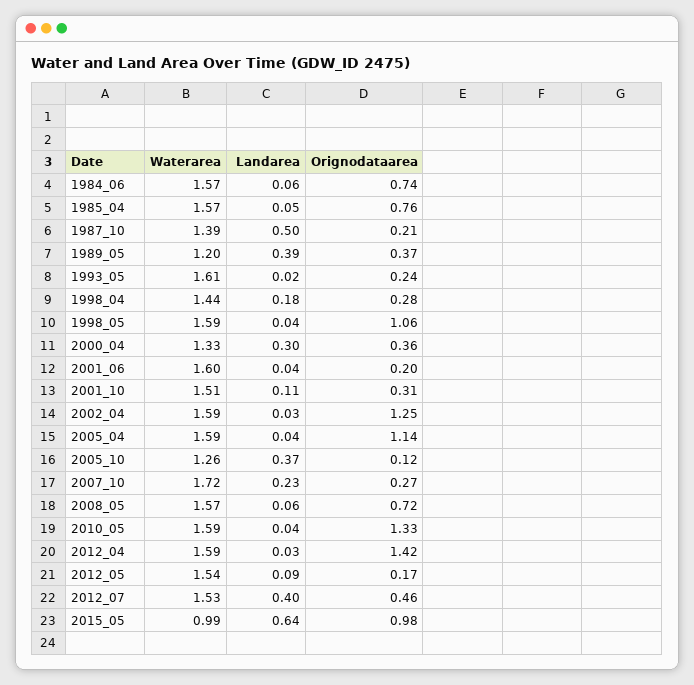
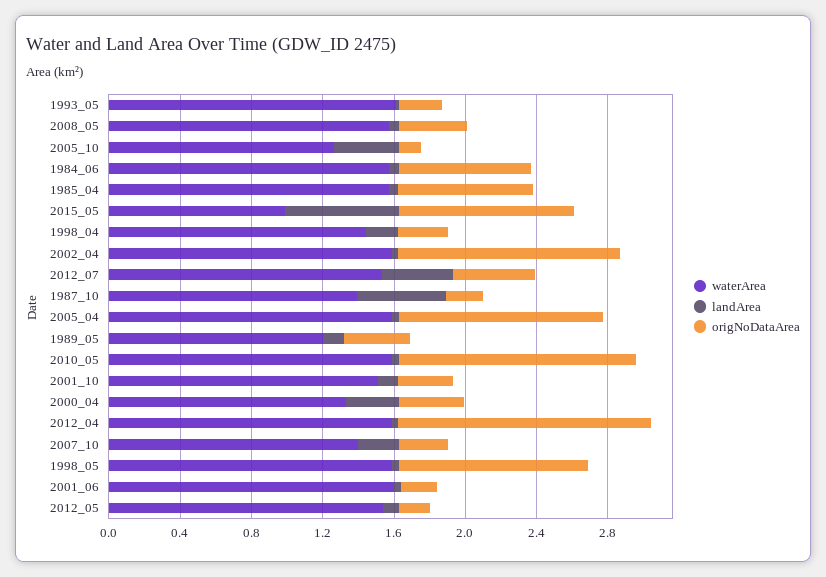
  {
    "Waterarea": {
      "1984_06": 1.57,
      "1985_04": 1.57,
      "1987_10": 1.39,
      "1989_05": 1.2,
      "1993_05": 1.61,
      "1998_04": 1.44,
      "1998_05": 1.59,
      "2000_04": 1.33,
      "2001_06": 1.6,
      "2001_10": 1.51,
      "2002_04": 1.59,
      "2005_04": 1.59,
      "2005_10": 1.26,
-     "2007_10": 1.72,
+     "2007_10": 1.4,
      "2008_05": 1.57,
      "2010_05": 1.59,
      "2012_04": 1.59,
      "2012_05": 1.54,
      "2012_07": 1.53,
      "2015_05": 0.99
    },
    "Landarea": {
      "1984_06": 0.06,
      "1985_04": 0.05,
      "1987_10": 0.5,
-     "1989_05": 0.39,
+     "1989_05": 0.1,
      "1993_05": 0.02,
      "1998_04": 0.18,
      "1998_05": 0.04,
      "2000_04": 0.3,
      "2001_06": 0.04,
      "2001_10": 0.11,
      "2002_04": 0.03,
      "2005_04": 0.04,
      "2005_10": 0.37,
      "2007_10": 0.23,
      "2008_05": 0.06,
      "2010_05": 0.04,
      "2012_04": 0.03,
      "2012_05": 0.09,
      "2012_07": 0.4,
      "2015_05": 0.64
    },
    "Orignodataarea": {
      "1984_06": 0.74,
      "1985_04": 0.76,
      "1987_10": 0.21,
      "1989_05": 0.37,
      "1993_05": 0.24,
      "1998_04": 0.28,
      "1998_05": 1.06,
      "2000_04": 0.36,
      "2001_06": 0.2,
      "2001_10": 0.31,
      "2002_04": 1.25,
      "2005_04": 1.14,
      "2005_10": 0.12,
      "2007_10": 0.27,
-     "2008_05": 0.72,
+     "2008_05": 0.4,
      "2010_05": 1.33,
      "2012_04": 1.42,
      "2012_05": 0.17,
      "2012_07": 0.46,
      "2015_05": 0.98
    }
  }

